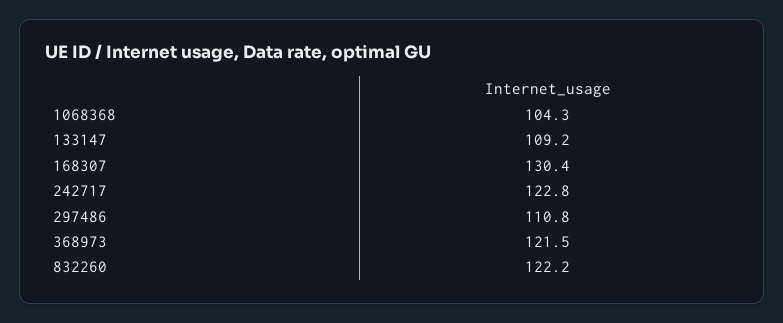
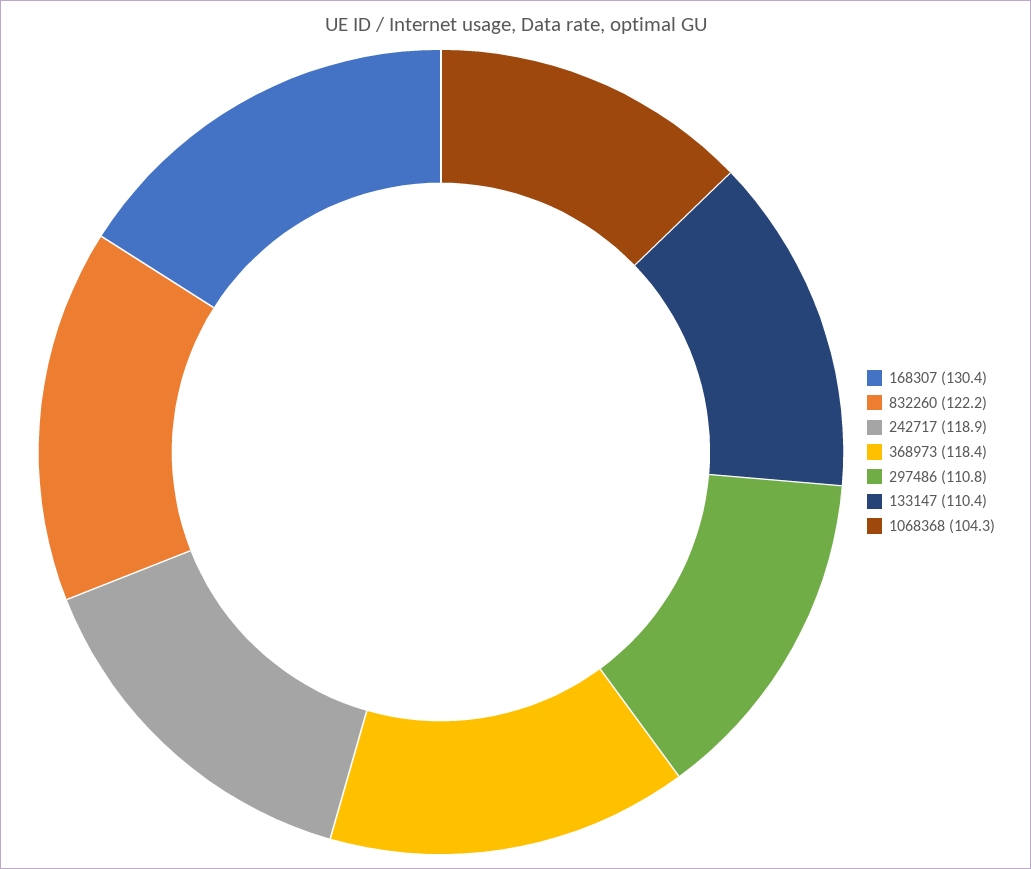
  {
    "1068368": 104.3,
-   "133147": 109.2,
+   "133147": 110.4,
    "168307": 130.4,
-   "242717": 122.8,
+   "242717": 118.9,
    "297486": 110.8,
-   "368973": 121.5,
+   "368973": 118.4,
    "832260": 122.2
  }

